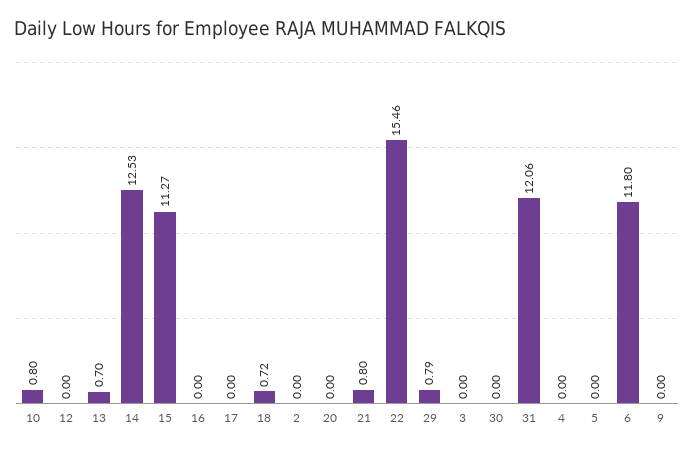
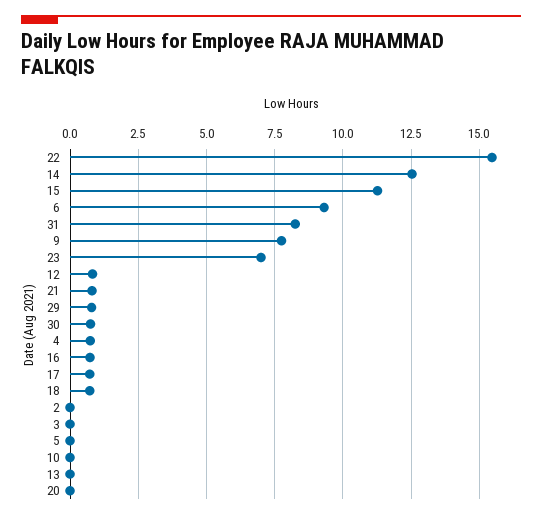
  {
-   "10": 0.8,
+   "10": 0,
-   "12": 0,
+   "12": 0.75,
-   "13": 0.7,
+   "13": 0,
    "14": 12.53,
    "15": 11.27,
-   "16": 0,
+   "16": 0.75,
-   "17": 0,
+   "17": 0.75,
    "18": 0.72,
    "2": 0,
    "20": 0,
    "21": 0.8,
    "22": 15.46,
    "29": 0.79,
    "3": 0,
-   "30": 0,
+   "30": 0.75,
-   "31": 12.06,
+   "31": 8.25,
-   "4": 0,
+   "4": 0.75,
    "5": 0,
-   "6": 11.8,
+   "6": 9.25,
-   "9": 0
+   "9": 7.75,
+   "23": 7
  }

